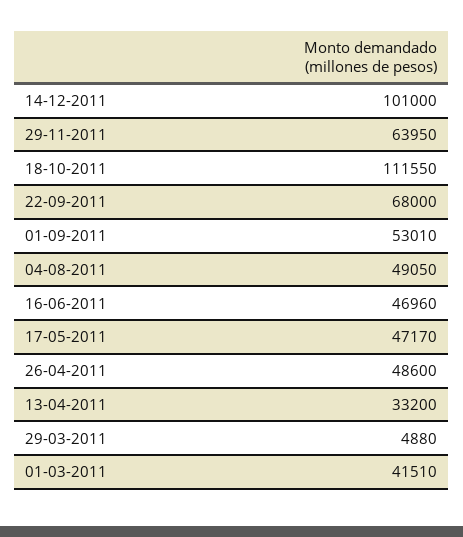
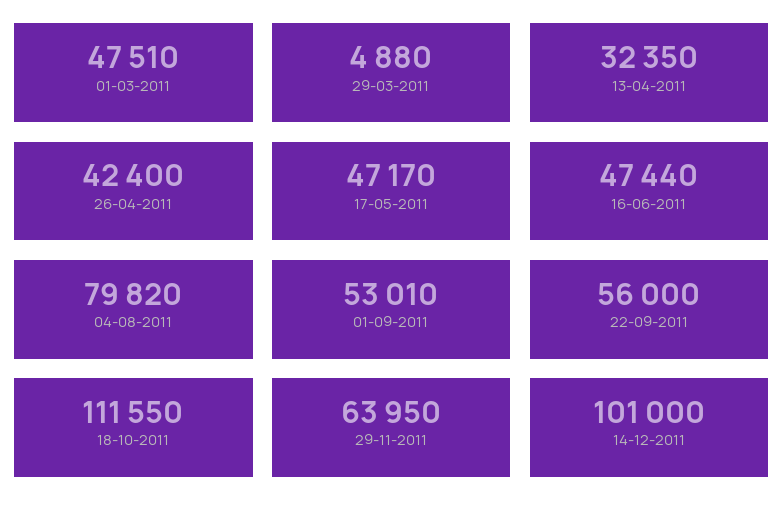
  {
    "14-12-2011": 101000,
    "29-11-2011": 63950,
    "18-10-2011": 111550,
-   "22-09-2011": 68000,
+   "22-09-2011": 56000,
    "01-09-2011": 53010,
-   "04-08-2011": 49050,
+   "04-08-2011": 79820,
-   "16-06-2011": 46960,
+   "16-06-2011": 47440,
    "17-05-2011": 47170,
-   "26-04-2011": 48600,
+   "26-04-2011": 42400,
-   "13-04-2011": 33200,
+   "13-04-2011": 32350,
    "29-03-2011": 4880,
-   "01-03-2011": 41510
+   "01-03-2011": 47510
  }

